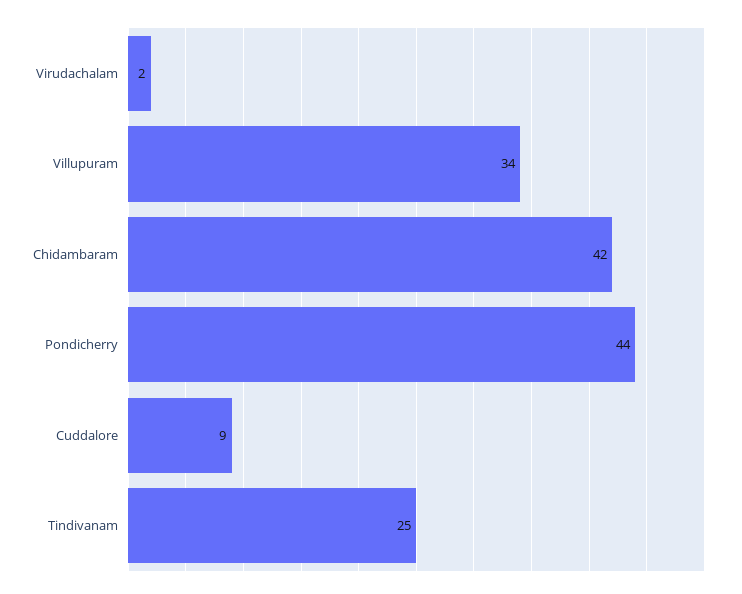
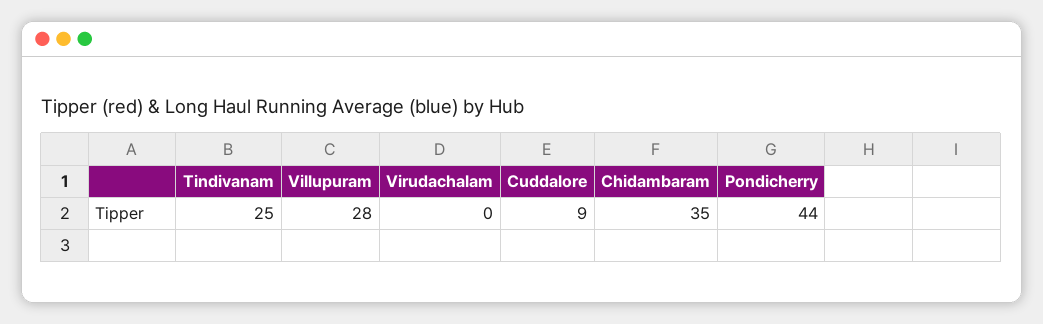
  {
-   "Virudachalam": 2,
+   "Virudachalam": 0,
-   "Villupuram": 34,
+   "Villupuram": 28,
-   "Chidambaram": 42,
+   "Chidambaram": 35,
    "Pondicherry": 44,
    "Cuddalore": 9,
    "Tindivanam": 25
  }

